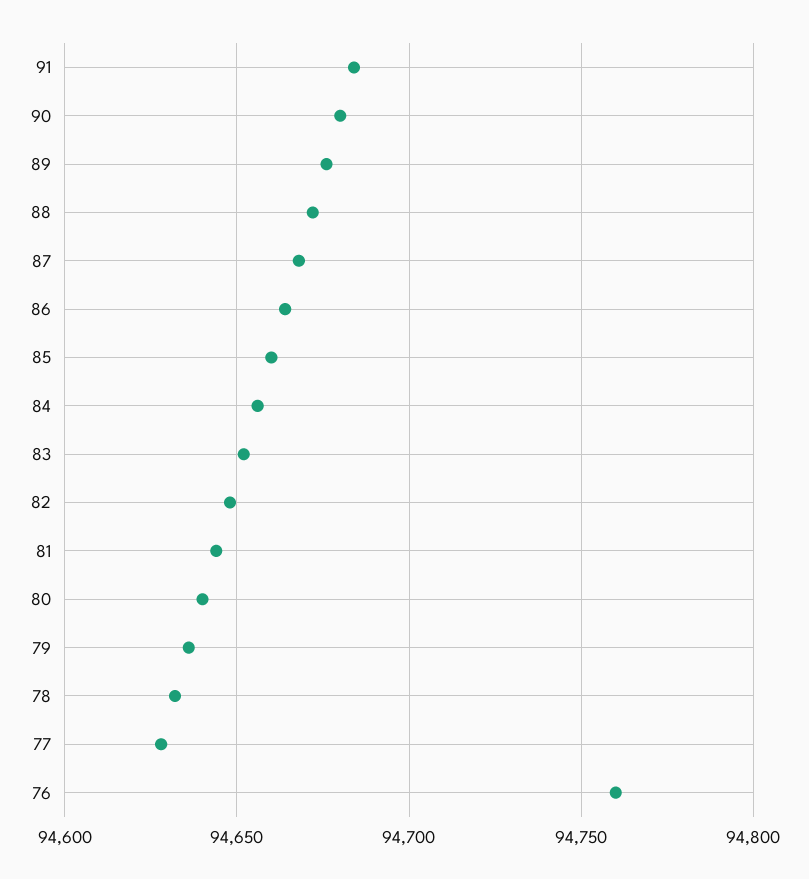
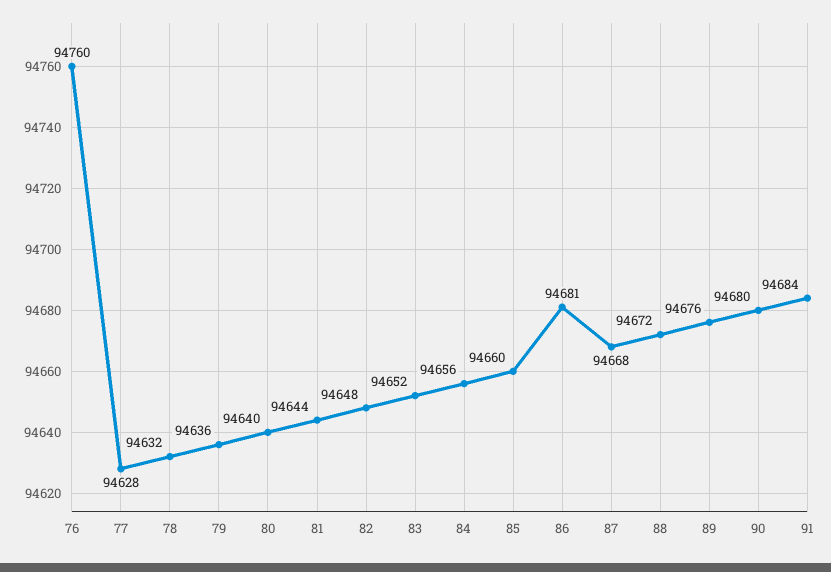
  {
    "91": 94684,
    "90": 94680,
    "89": 94676,
    "88": 94672,
    "87": 94668,
-   "86": 94665,
+   "86": 94681,
    "85": 94660,
    "84": 94656,
    "83": 94652,
    "82": 94648,
    "81": 94644,
    "80": 94640,
    "79": 94636,
    "78": 94632,
    "77": 94628,
    "76": 94760
  }

